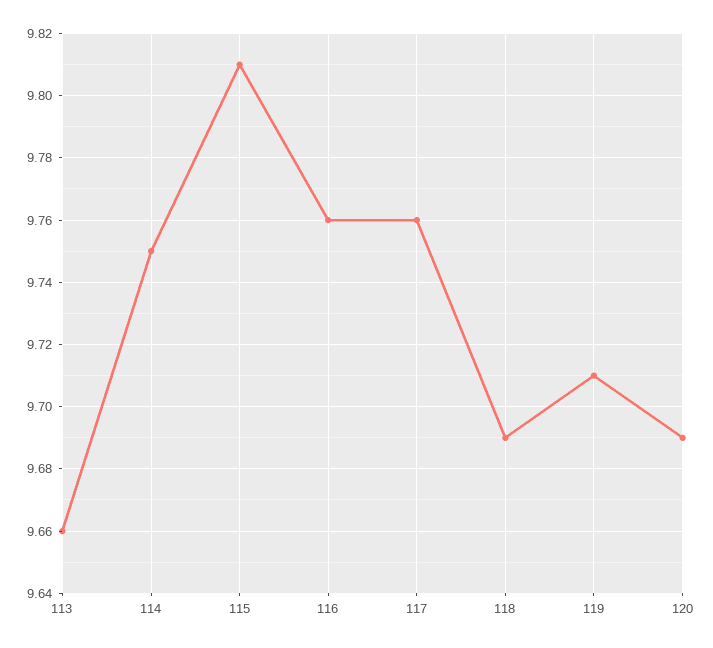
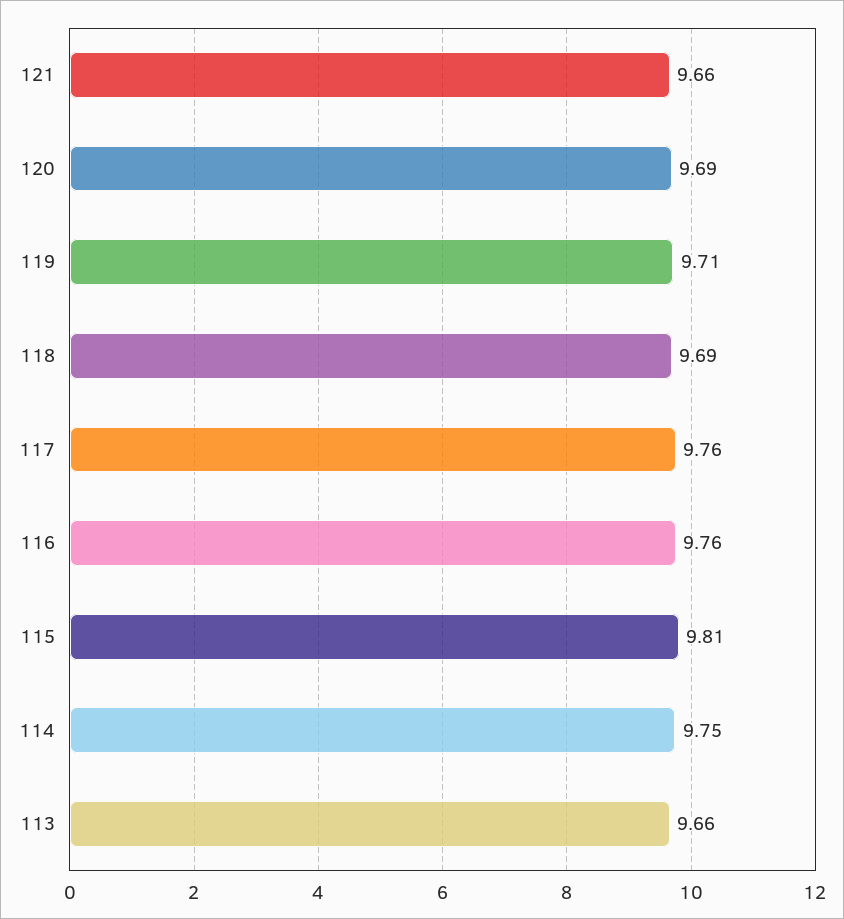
  {
    "113": 9.66,
    "114": 9.75,
    "115": 9.81,
    "116": 9.76,
    "117": 9.76,
    "118": 9.69,
    "119": 9.71,
-   "120": 9.69
+   "120": 9.69,
+   "121": 9.66
  }

